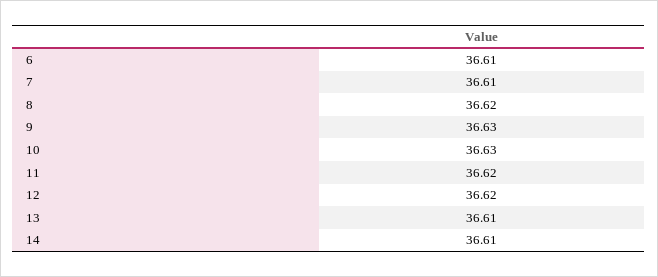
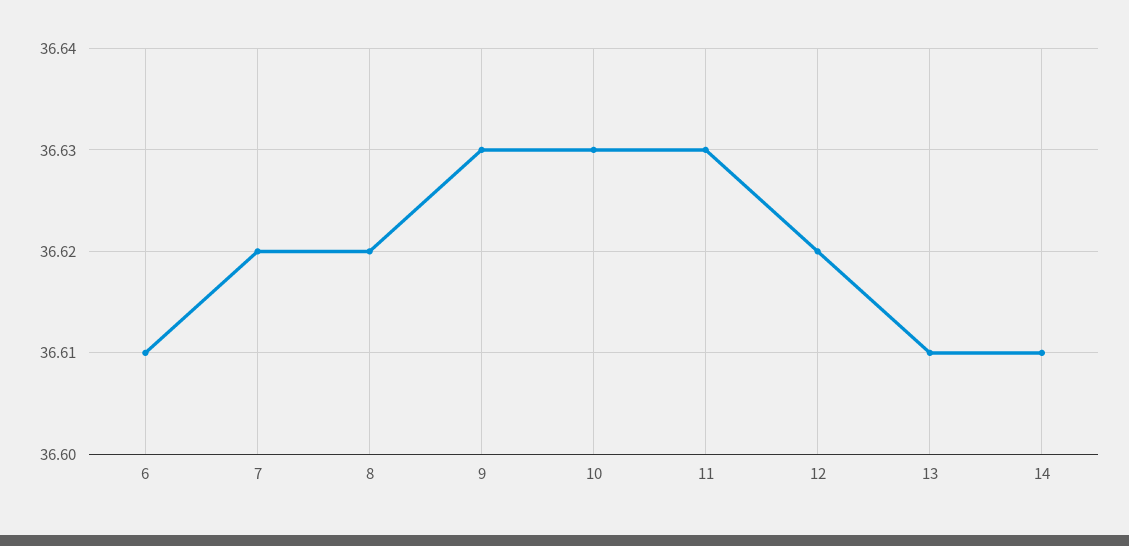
  {
    "6": 36.61,
-   "7": 36.61,
+   "7": 36.62,
    "8": 36.62,
    "9": 36.63,
    "10": 36.63,
-   "11": 36.62,
+   "11": 36.63,
    "12": 36.62,
    "13": 36.61,
    "14": 36.61
  }

